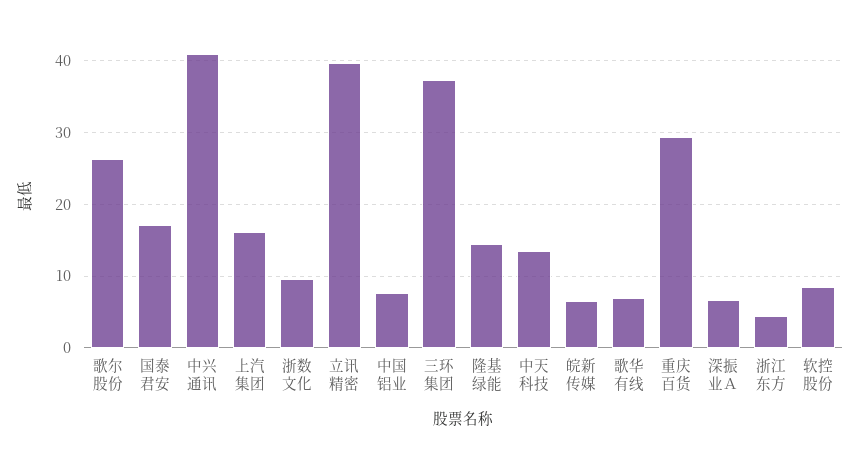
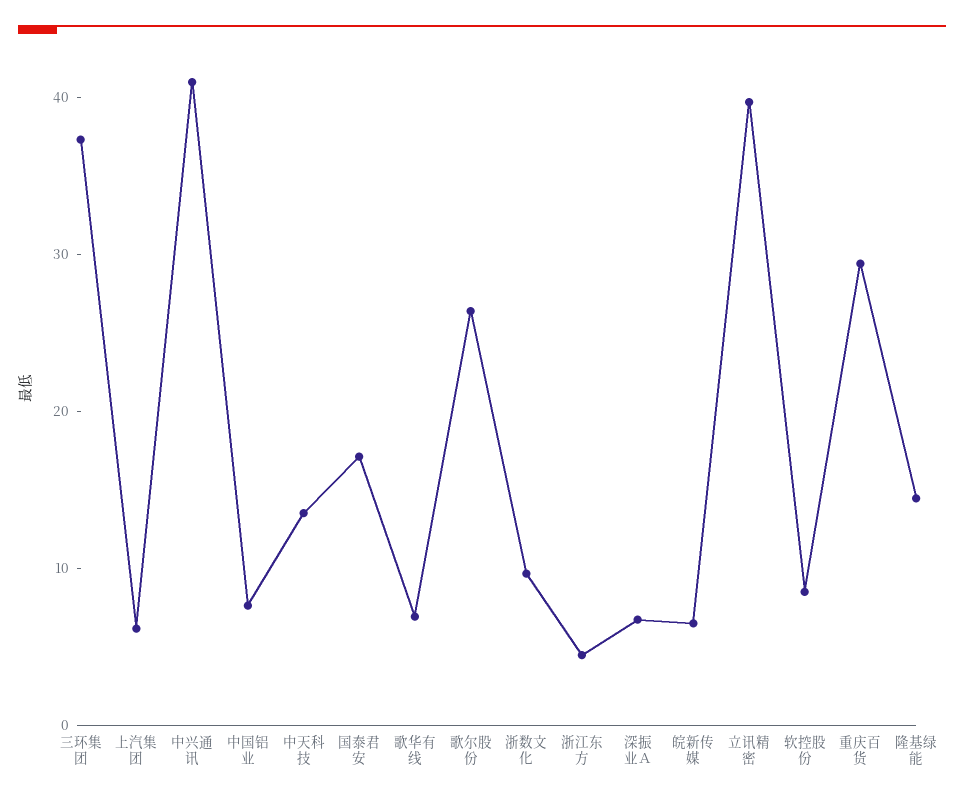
  {
    "歌尔股份": 26,
    "国泰君安": 17,
    "中兴通讯": 41,
-   "上汽集团": 16,
+   "上汽集团": 6,
    "浙数文化": 10,
    "立讯精密": 40,
    "中国铝业": 8,
    "三环集团": 37,
    "隆基绿能": 14,
    "中天科技": 14,
    "皖新传媒": 7,
    "歌华有线": 7,
    "重庆百货": 29,
    "深振业Ａ": 7,
    "浙江东方": 4,
    "软控股份": 9
  }

